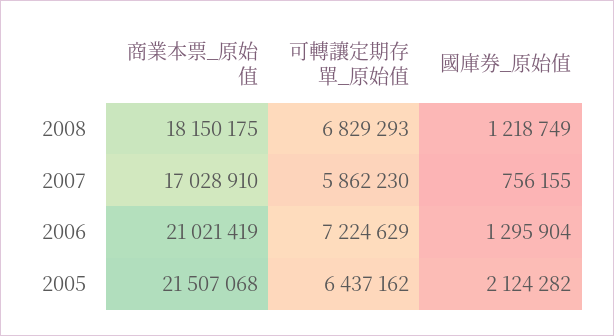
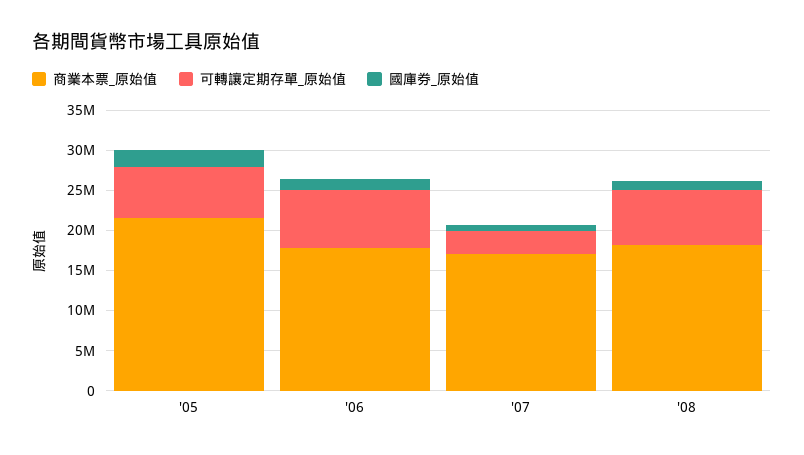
  {
    "商業本票_原始值": {
      "2008": 18150175,
      "2007": 17028910,
-     "2006": 21021419,
+     "2006": 18000000,
      "2005": 21507068
    },
    "可轉讓定期存單_原始值": {
      "2008": 6829293,
-     "2007": 5862230,
+     "2007": 3000000,
      "2006": 7224629,
      "2005": 6437162
    },
    "國庫券_原始值": {
      "2008": 1218749,
      "2007": 756155,
      "2006": 1295904,
      "2005": 2124282
    }
  }

